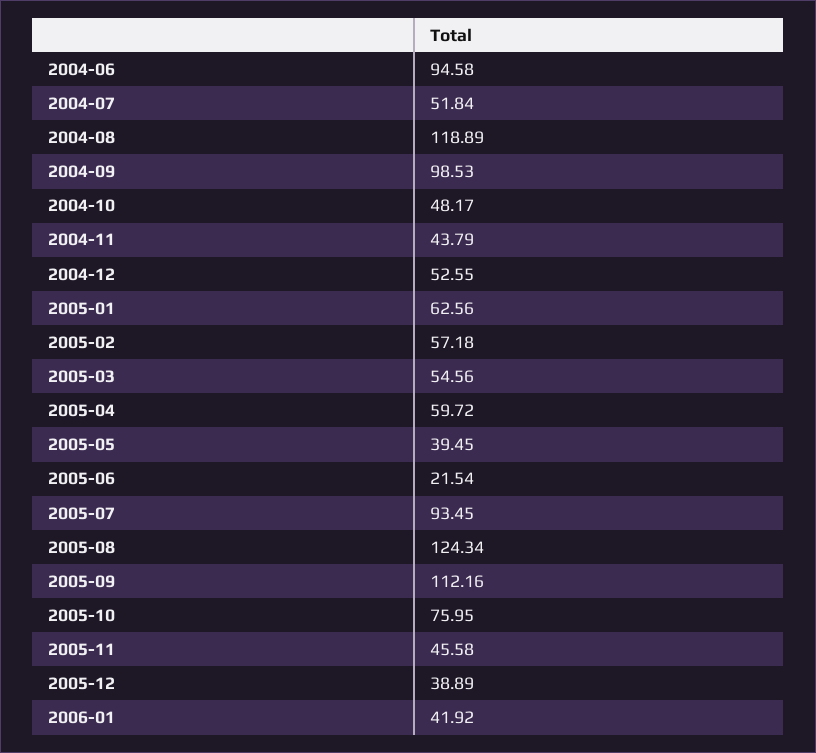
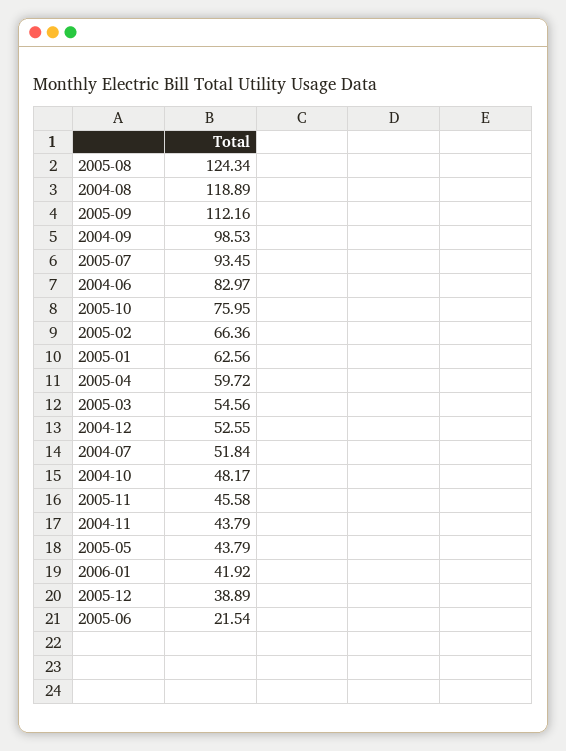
  {
-   "2004-06": 94.58,
+   "2004-06": 82.97,
    "2004-07": 51.84,
    "2004-08": 118.89,
    "2004-09": 98.53,
    "2004-10": 48.17,
    "2004-11": 43.79,
    "2004-12": 52.55,
    "2005-01": 62.56,
-   "2005-02": 57.18,
+   "2005-02": 66.36,
    "2005-03": 54.56,
    "2005-04": 59.72,
-   "2005-05": 39.45,
+   "2005-05": 43.79,
    "2005-06": 21.54,
    "2005-07": 93.45,
    "2005-08": 124.34,
    "2005-09": 112.16,
    "2005-10": 75.95,
    "2005-11": 45.58,
    "2005-12": 38.89,
    "2006-01": 41.92
  }

